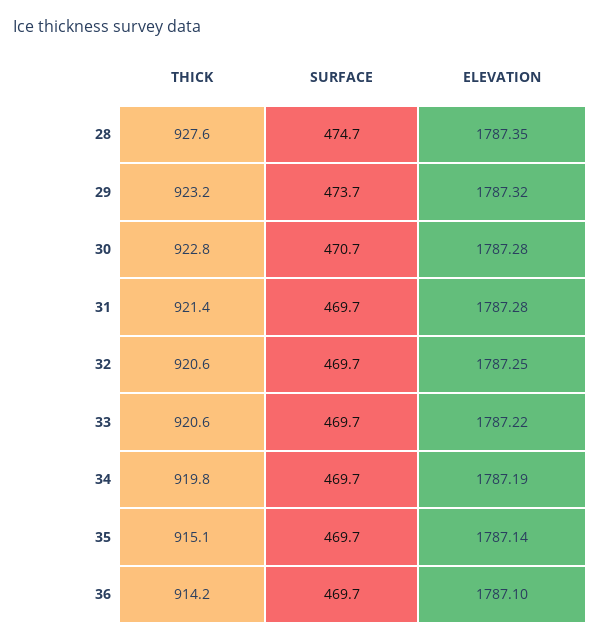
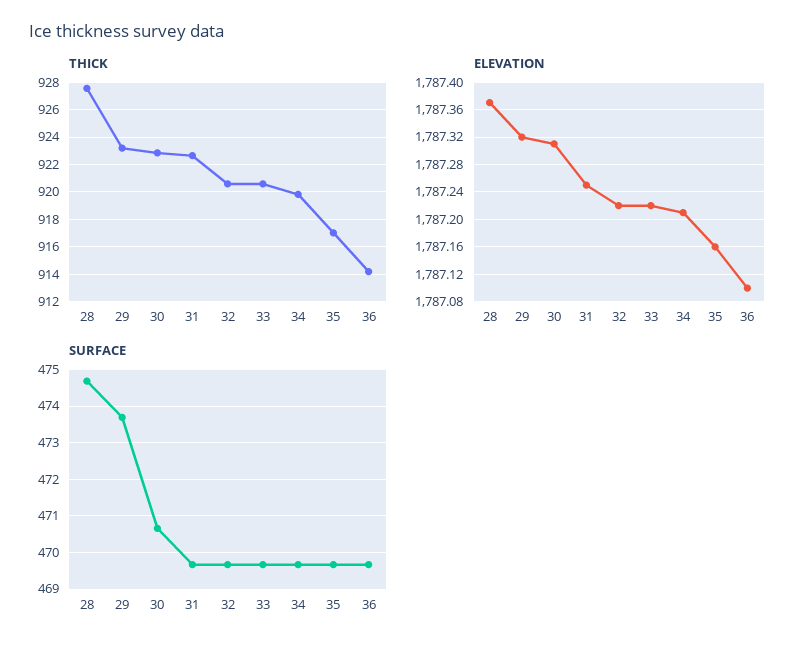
  {
    "THICK": {
      "28": 927.6,
      "29": 923.2,
      "30": 922.8,
-     "31": 921.4,
+     "31": 922.5,
      "32": 920.6,
      "33": 920.6,
      "34": 919.8,
-     "35": 915.1,
+     "35": 917,
      "36": 914.2
    },
    "SURFACE": {
      "28": 474.7,
      "29": 473.7,
      "30": 470.7,
      "31": 469.7,
      "32": 469.7,
      "33": 469.7,
      "34": 469.7,
      "35": 469.7,
      "36": 469.7
    },
    "ELEVATION": {
-     "28": 1787.35,
+     "28": 1787.37,
      "29": 1787.32,
-     "30": 1787.28,
+     "30": 1787.31,
-     "31": 1787.28,
+     "31": 1787.25,
-     "32": 1787.25,
+     "32": 1787.22,
      "33": 1787.22,
-     "34": 1787.19,
+     "34": 1787.21,
-     "35": 1787.14,
+     "35": 1787.16,
      "36": 1787.1
    }
  }

